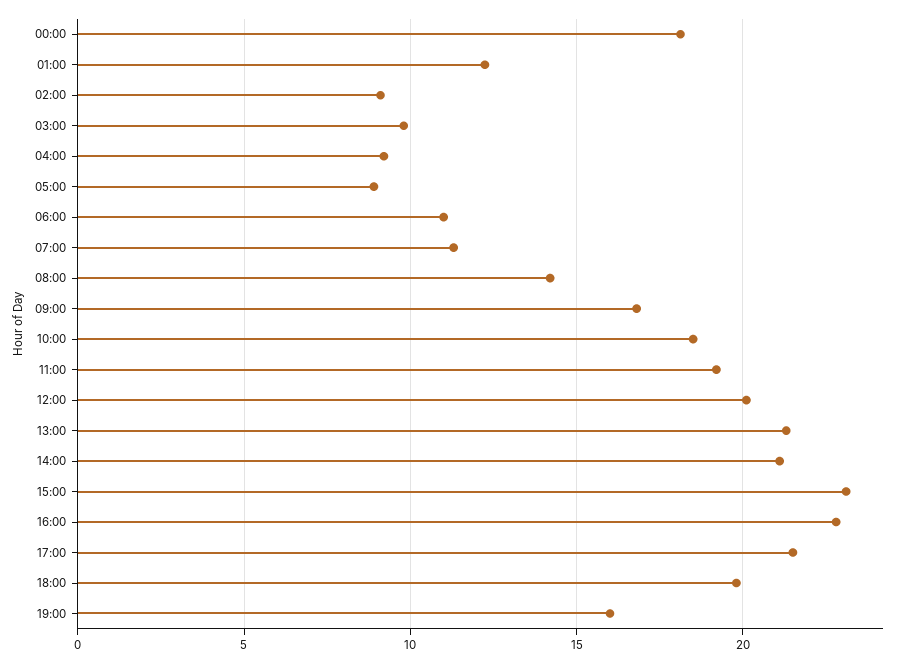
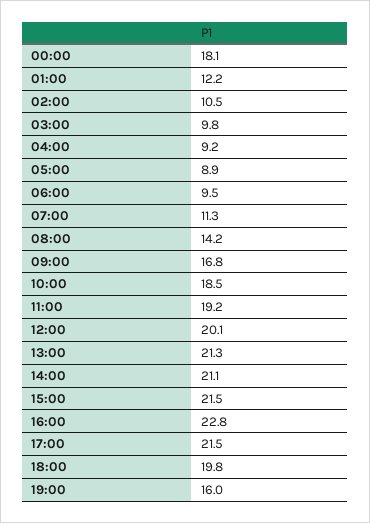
  {
    "00:00": 18.1,
    "01:00": 12.2,
-   "02:00": 9,
+   "02:00": 10.5,
    "03:00": 9.8,
    "04:00": 9.2,
    "05:00": 8.9,
-   "06:00": 11,
+   "06:00": 9.5,
    "07:00": 11.3,
    "08:00": 14.2,
    "09:00": 16.8,
    "10:00": 18.5,
    "11:00": 19.2,
    "12:00": 20.1,
    "13:00": 21.3,
    "14:00": 21.1,
-   "15:00": 23,
+   "15:00": 21.5,
    "16:00": 22.8,
    "17:00": 21.5,
    "18:00": 19.8,
    "19:00": 16
  }

